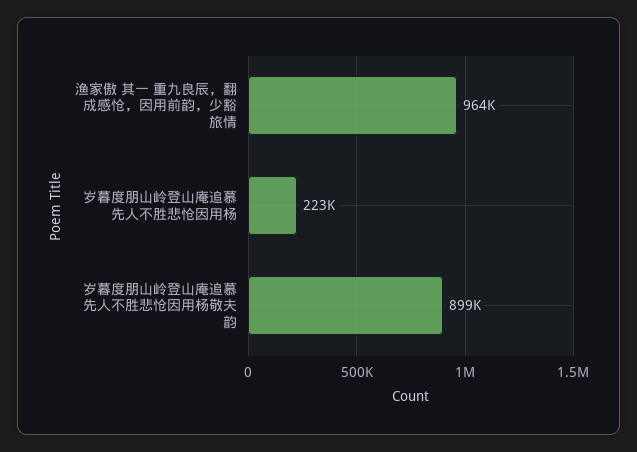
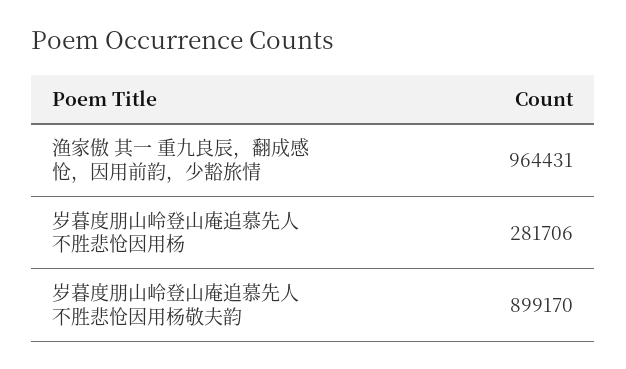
  {
    "渔家傲 其一 重九良辰，翻成感怆，因用前韵，少豁旅情": 964431,
-   "岁暮度朋山岭登山庵追慕先人不胜悲怆因用杨": 223000,
+   "岁暮度朋山岭登山庵追慕先人不胜悲怆因用杨": 281706,
    "岁暮度朋山岭登山庵追慕先人不胜悲怆因用杨敬夫韵": 899170
  }

